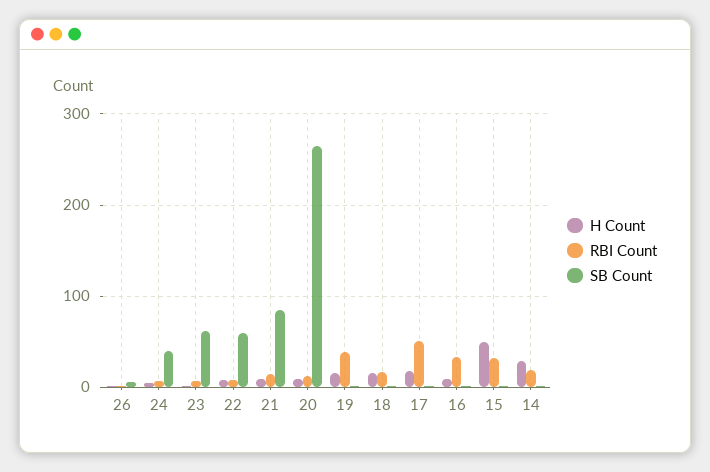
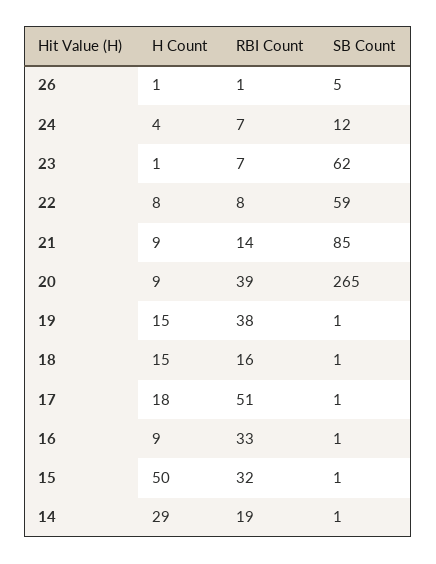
  {
    "H Count": {
      "26": 1,
      "24": 4,
      "23": 1,
      "22": 8,
      "21": 9,
      "20": 9,
      "19": 15,
      "18": 15,
      "17": 18,
      "16": 9,
      "15": 50,
      "14": 29
    },
    "RBI Count": {
      "26": 1,
      "24": 7,
      "23": 7,
      "22": 8,
      "21": 14,
-     "20": 10,
+     "20": 39,
      "19": 38,
      "18": 16,
      "17": 51,
      "16": 33,
      "15": 32,
      "14": 19
    },
    "SB Count": {
      "26": 5,
-     "24": 40,
+     "24": 12,
      "23": 62,
      "22": 59,
      "21": 85,
      "20": 265,
      "19": 1,
      "18": 1,
      "17": 1,
      "16": 1,
      "15": 1,
      "14": 1
    }
  }

